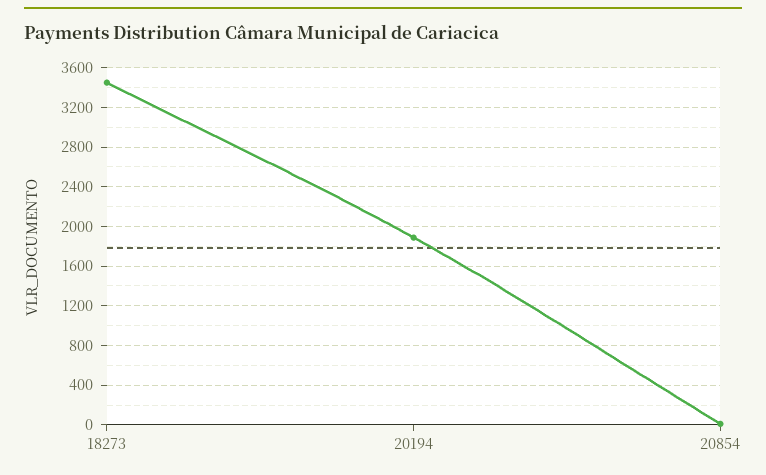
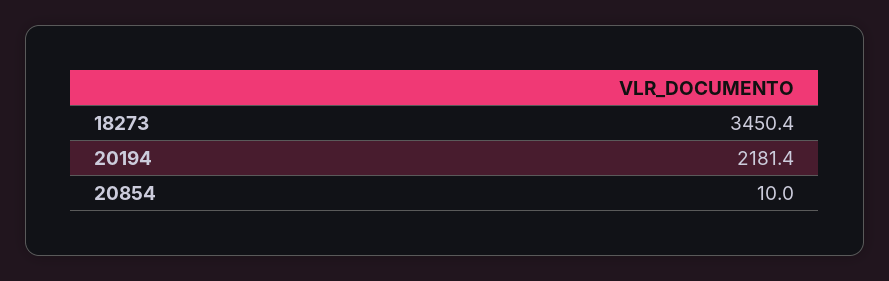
  {
    "18273": 3450.4,
-   "20194": 1900,
+   "20194": 2181.4,
    "20854": 10
  }

